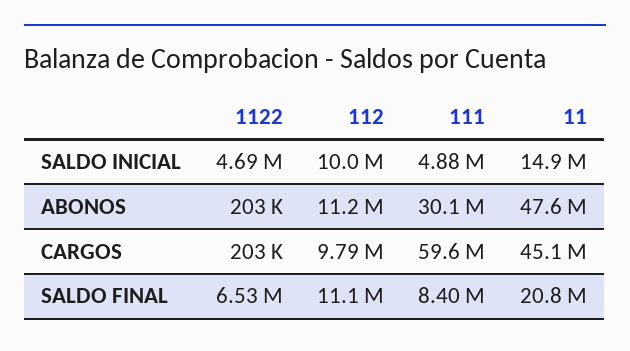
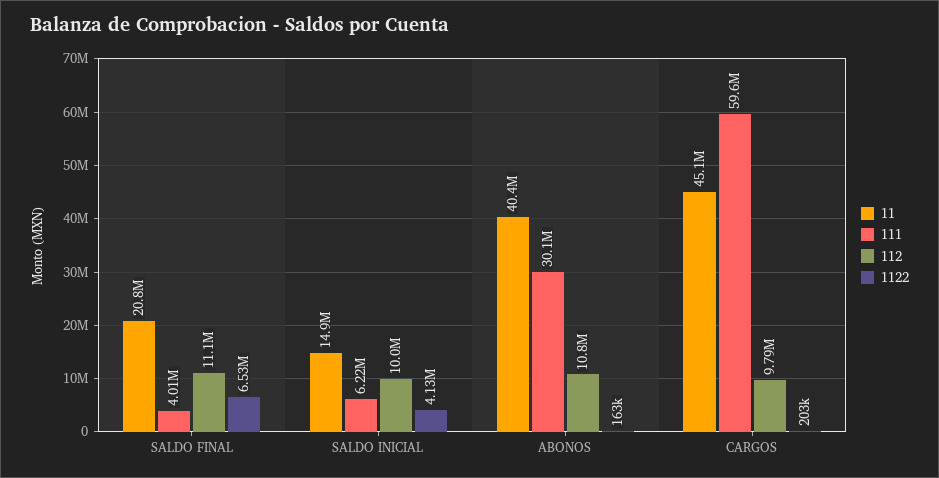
  {
    "1122": {
-     "SALDO INICIAL": 4690000,
+     "SALDO INICIAL": 4130000,
-     "ABONOS": 203000,
+     "ABONOS": 163000,
      "CARGOS": 203000,
      "SALDO FINAL": 6530000
    },
    "112": {
      "SALDO INICIAL": 10000000,
-     "ABONOS": 11200000,
+     "ABONOS": 10800000,
      "CARGOS": 9790000,
      "SALDO FINAL": 11100000
    },
    "111": {
-     "SALDO INICIAL": 4880000,
+     "SALDO INICIAL": 6220000,
      "ABONOS": 30100000,
      "CARGOS": 59600000,
-     "SALDO FINAL": 8400000
+     "SALDO FINAL": 4010000
    },
    "11": {
      "SALDO INICIAL": 14900000,
-     "ABONOS": 47600000,
+     "ABONOS": 40400000,
      "CARGOS": 45100000,
      "SALDO FINAL": 20800000
    }
  }

